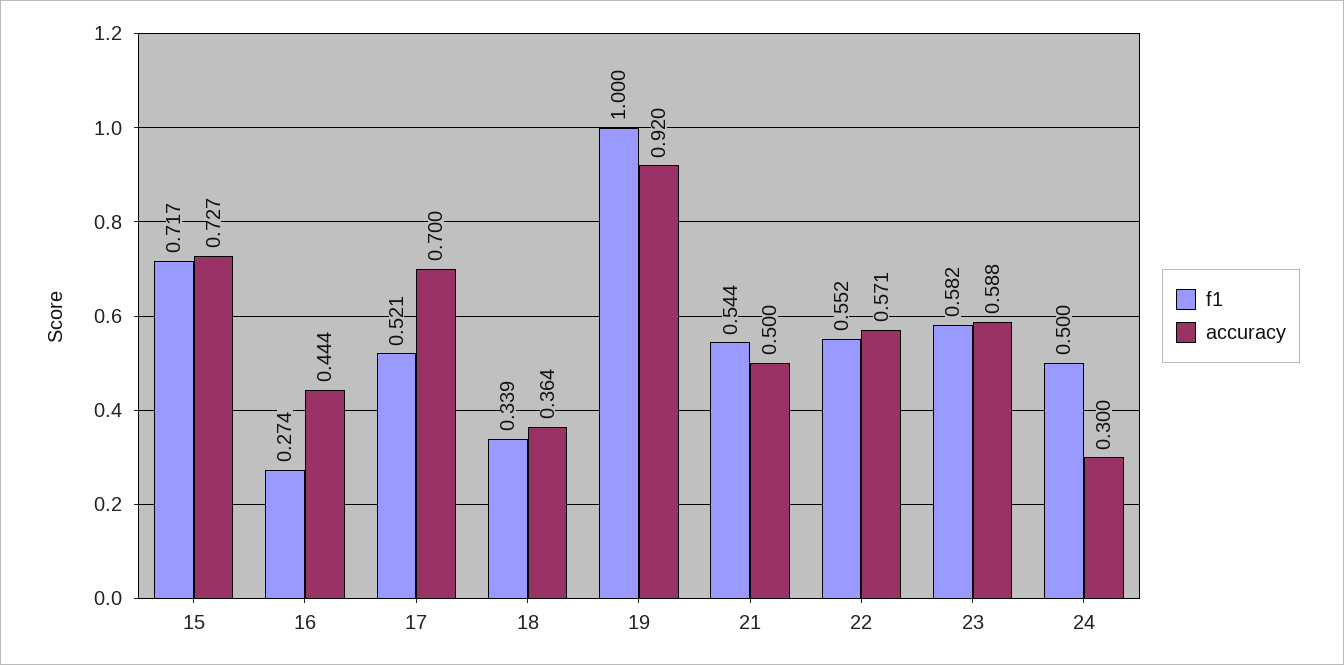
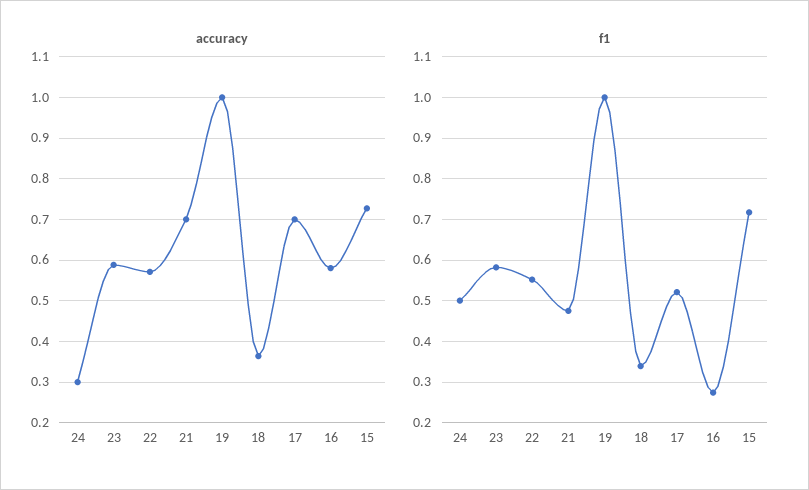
  {
    "f1": {
      "15": 0.717,
      "16": 0.274,
      "17": 0.521,
      "18": 0.339,
      "19": 1,
-     "21": 0.544,
+     "21": 0.48,
      "22": 0.552,
      "23": 0.582,
      "24": 0.5
    },
    "accuracy": {
      "15": 0.727,
-     "16": 0.444,
+     "16": 0.58,
      "17": 0.7,
      "18": 0.364,
-     "19": 0.92,
+     "19": 1,
-     "21": 0.5,
+     "21": 0.7,
      "22": 0.571,
      "23": 0.588,
      "24": 0.3
    }
  }

